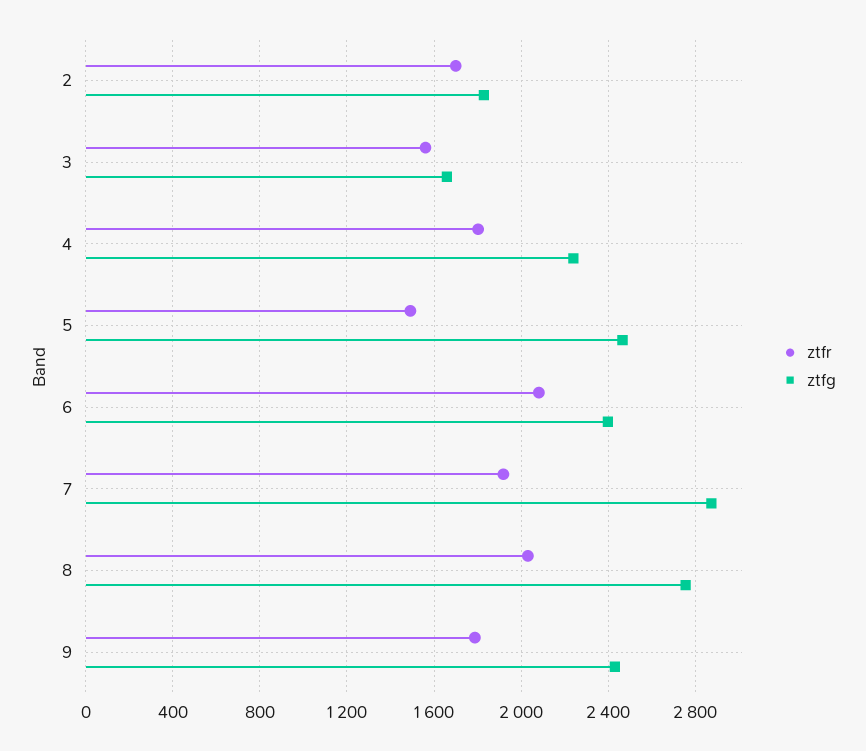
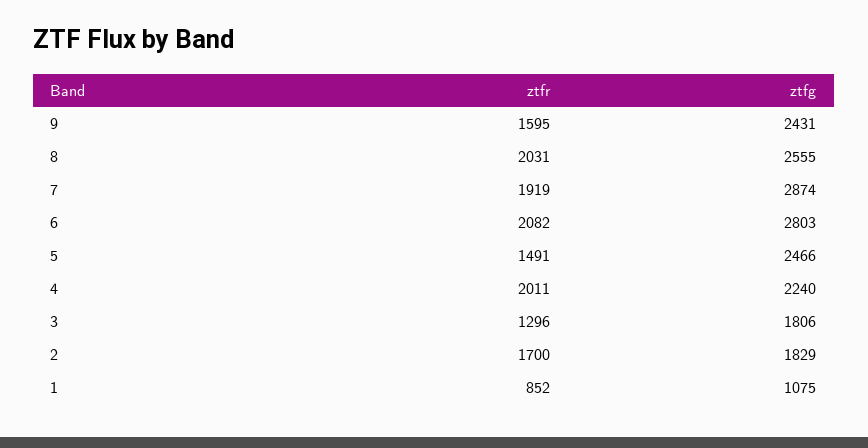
  {
    "ztfr": {
      "2": 1700,
-     "3": 1550,
+     "3": 1296,
-     "4": 1800,
+     "4": 2011,
      "5": 1491,
      "6": 2082,
      "7": 1919,
      "8": 2031,
-     "9": 1800
+     "9": 1595,
+     "1": 852
    },
    "ztfg": {
      "2": 1829,
-     "3": 1650,
+     "3": 1806,
      "4": 2240,
      "5": 2466,
-     "6": 2400,
+     "6": 2803,
      "7": 2874,
-     "8": 2750,
+     "8": 2555,
-     "9": 2431
+     "9": 2431,
+     "1": 1075
    }
  }

